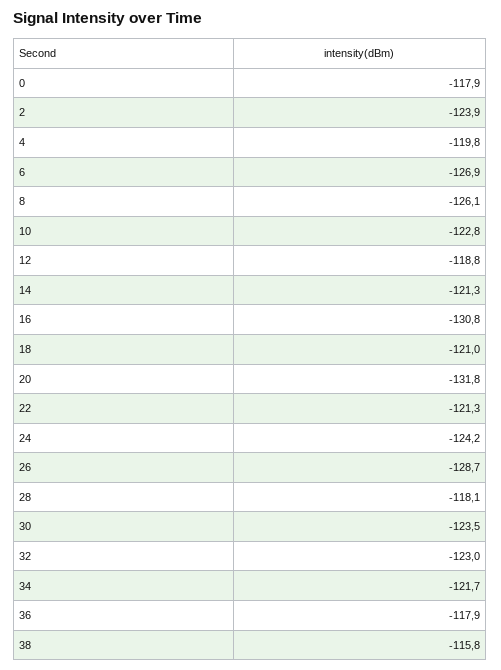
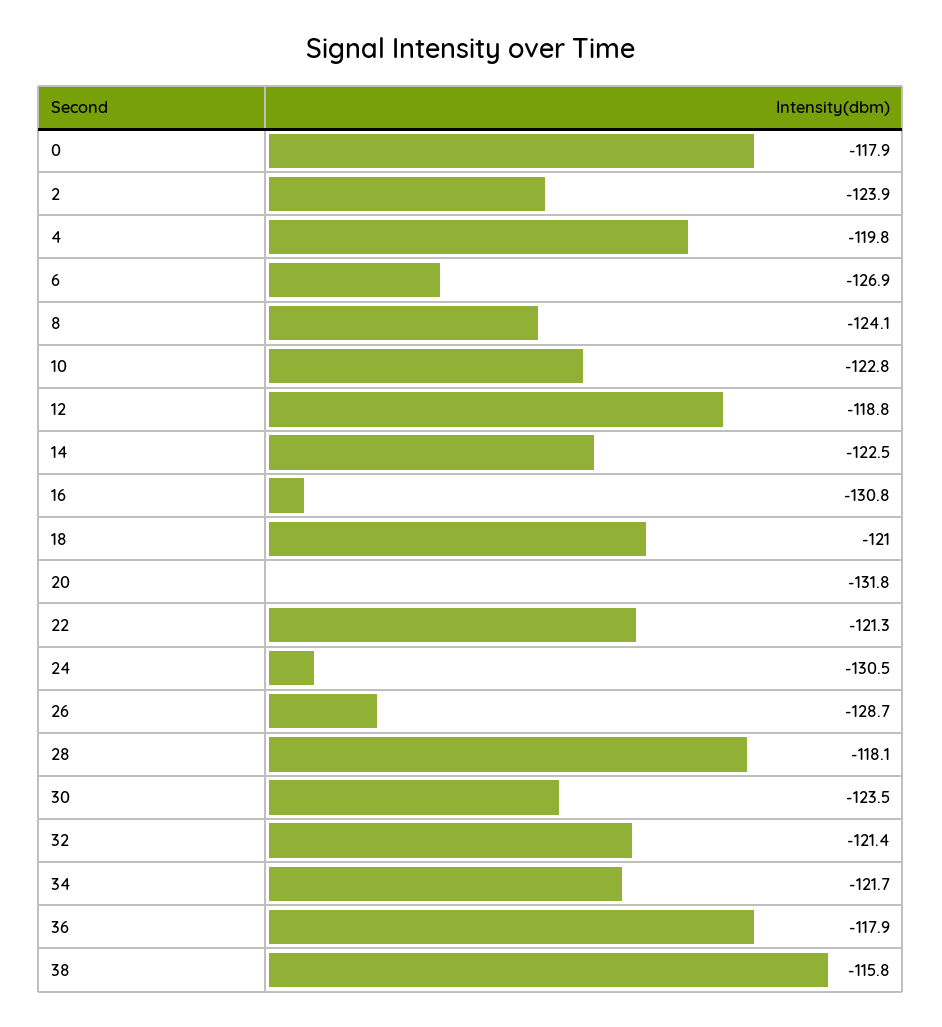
  {
    "0": -117.9,
    "2": -123.9,
    "4": -119.8,
    "6": -126.9,
-   "8": -126.1,
+   "8": -124.1,
    "10": -122.8,
    "12": -118.8,
-   "14": -121.3,
+   "14": -122.5,
    "16": -130.8,
    "18": -121,
    "20": -131.8,
    "22": -121.3,
-   "24": -124.2,
+   "24": -130.5,
    "26": -128.7,
    "28": -118.1,
    "30": -123.5,
-   "32": -123,
+   "32": -121.4,
    "34": -121.7,
    "36": -117.9,
    "38": -115.8
  }

